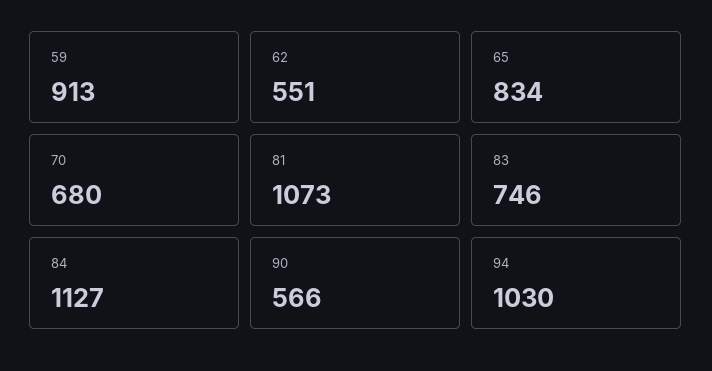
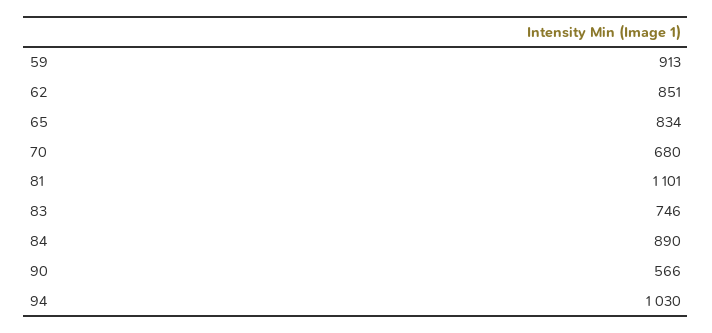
  {
    "59": 913,
-   "62": 551,
+   "62": 851,
    "65": 834,
    "70": 680,
-   "81": 1073,
+   "81": 1101,
    "83": 746,
-   "84": 1127,
+   "84": 890,
    "90": 566,
    "94": 1030
  }

